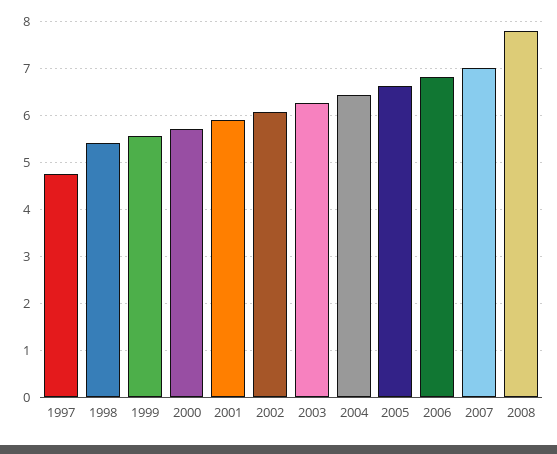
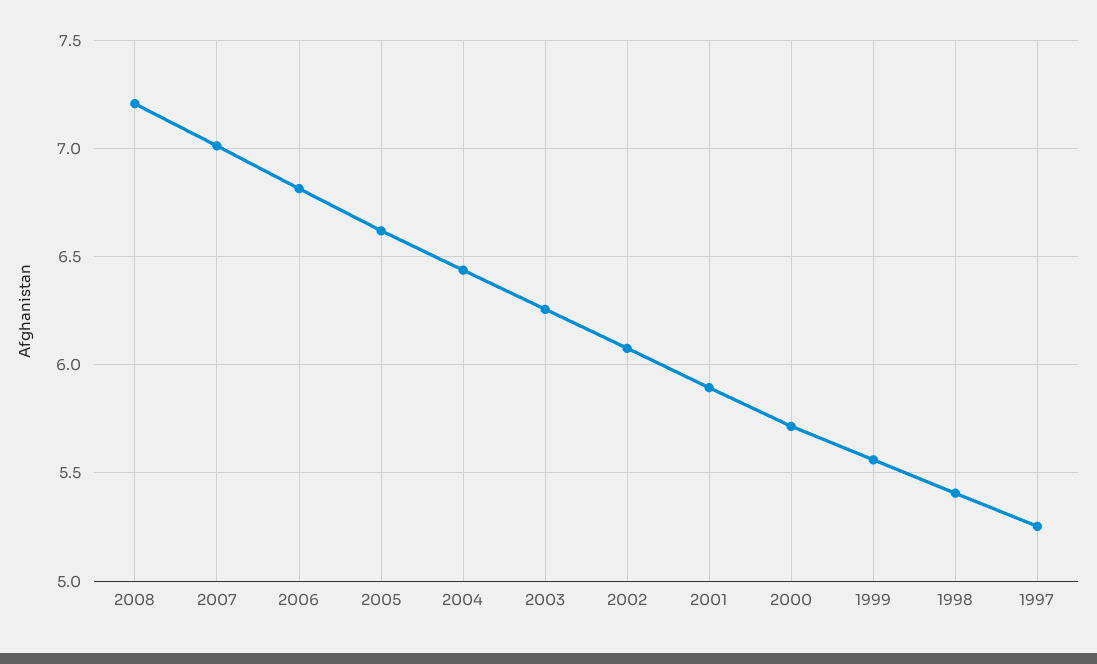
  {
-   "1997": 4.8,
+   "1997": 5.25,
    "1998": 5.4,
    "1999": 5.55,
    "2000": 5.7,
    "2001": 5.9,
    "2002": 6.1,
    "2003": 6.25,
    "2004": 6.45,
    "2005": 6.6,
    "2006": 6.8,
    "2007": 7,
-   "2008": 7.8
+   "2008": 7.2
  }

